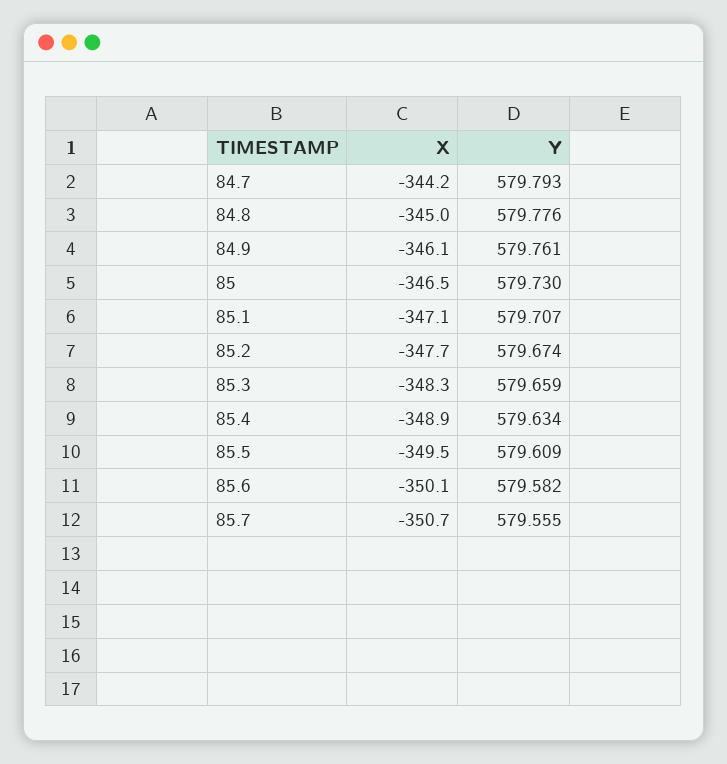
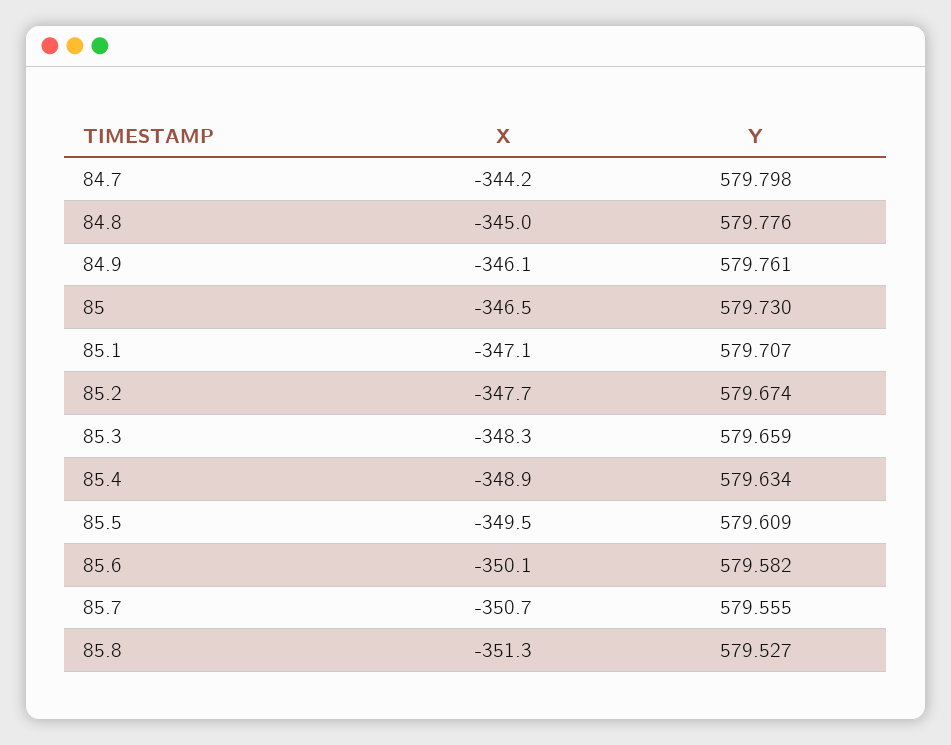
  {
    "X": {
      "84.7": -344.2,
      "84.8": -345,
      "84.9": -346.1,
      "85": -346.5,
      "85.1": -347.1,
      "85.2": -347.7,
      "85.3": -348.3,
      "85.4": -348.9,
      "85.5": -349.5,
      "85.6": -350.1,
-     "85.7": -350.7
+     "85.7": -350.7,
+     "85.8": -351.3
    },
    "Y": {
-     "84.7": 579.793,
+     "84.7": 579.798,
      "84.8": 579.776,
      "84.9": 579.761,
      "85": 579.73,
      "85.1": 579.707,
      "85.2": 579.674,
      "85.3": 579.659,
      "85.4": 579.634,
      "85.5": 579.609,
      "85.6": 579.582,
-     "85.7": 579.555
+     "85.7": 579.555,
+     "85.8": 579.527
    }
  }

